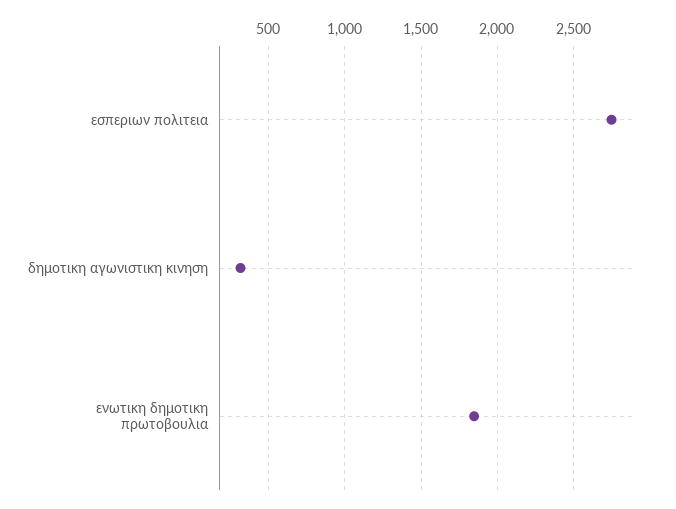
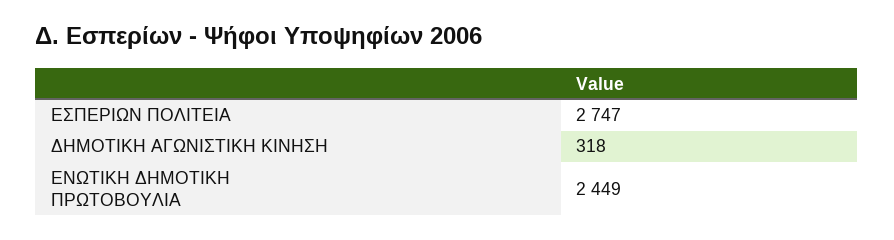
  {
    "εσπεριων πολιτεια": 2747,
    "δημοτικη αγωνιστικη κινηση": 318,
-   "ενωτικη δημοτικη πρωτοβουλια": 1850
+   "ενωτικη δημοτικη πρωτοβουλια": 2449
  }

